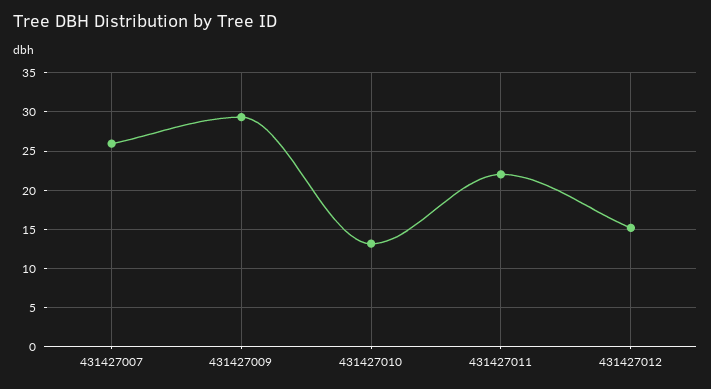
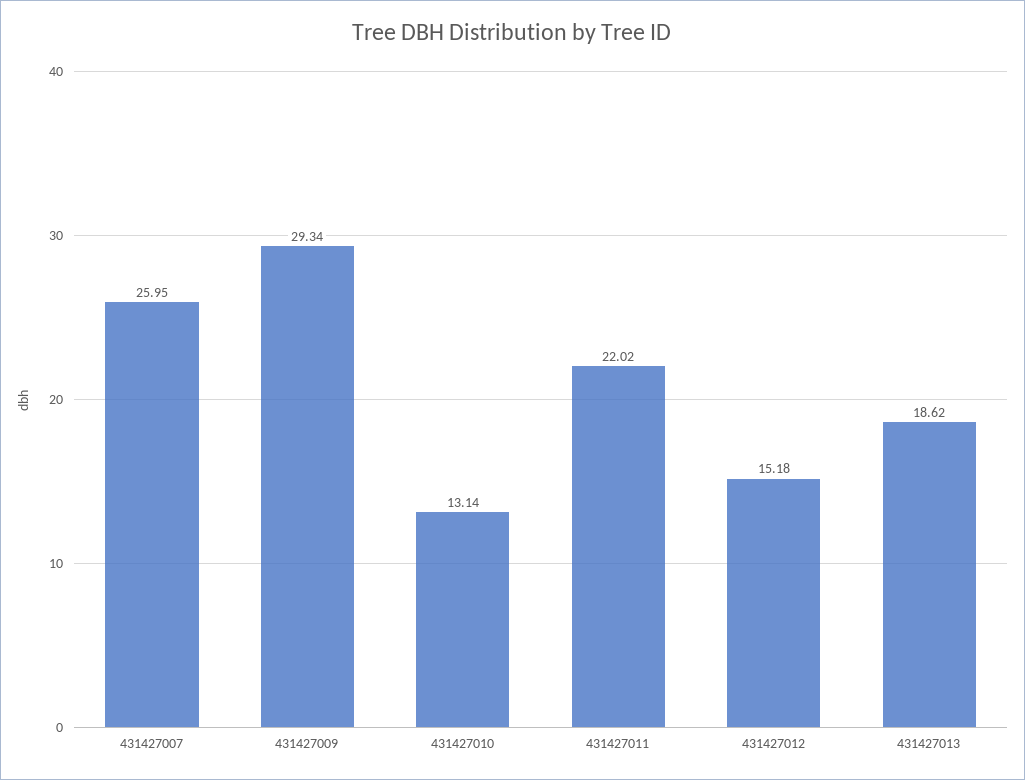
  {
    "431427007": 25.95,
    "431427009": 29.34,
    "431427010": 13.14,
    "431427011": 22.02,
-   "431427012": 15.18
+   "431427012": 15.18,
+   "431427013": 18.62
  }

